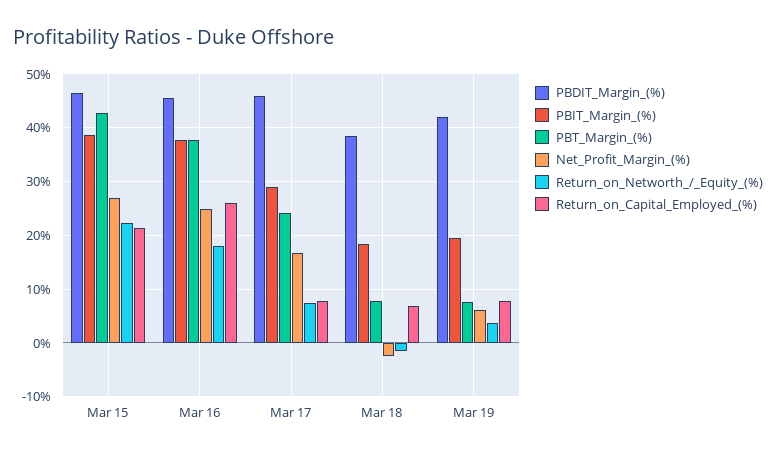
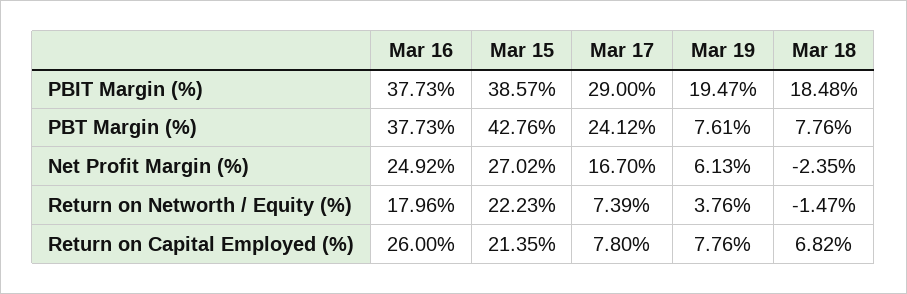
  {
-   "PBDIT_Margin_(%)": {
-     "Mar 15": 46,
-     "Mar 16": 46,
-     "Mar 17": 46,
-     "Mar 18": 38,
-     "Mar 19": 42
-   },
    "PBIT_Margin_(%)": {
      "Mar 15": 38.57,
      "Mar 16": 37.73,
      "Mar 17": 29,
      "Mar 18": 18.48,
      "Mar 19": 19.47
    },
    "PBT_Margin_(%)": {
      "Mar 15": 42.76,
      "Mar 16": 37.73,
      "Mar 17": 24.12,
      "Mar 18": 7.76,
      "Mar 19": 7.61
    },
    "Net_Profit_Margin_(%)": {
      "Mar 15": 27.02,
      "Mar 16": 24.92,
      "Mar 17": 16.7,
      "Mar 18": -2.35,
      "Mar 19": 6.13
    },
    "Return_on_Networth_/_Equity_(%)": {
      "Mar 15": 22.23,
      "Mar 16": 17.96,
      "Mar 17": 7.39,
      "Mar 18": -1.47,
      "Mar 19": 3.76
    },
    "Return_on_Capital_Employed_(%)": {
      "Mar 15": 21.35,
      "Mar 16": 26,
      "Mar 17": 7.8,
      "Mar 18": 6.82,
      "Mar 19": 7.76
    }
  }

